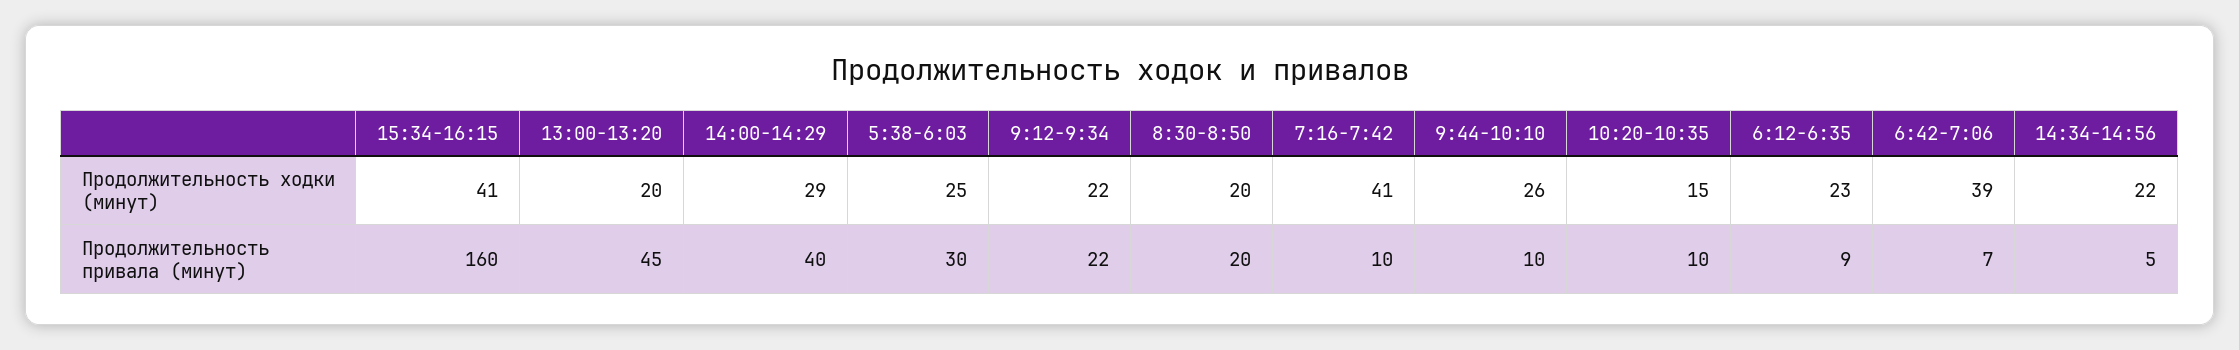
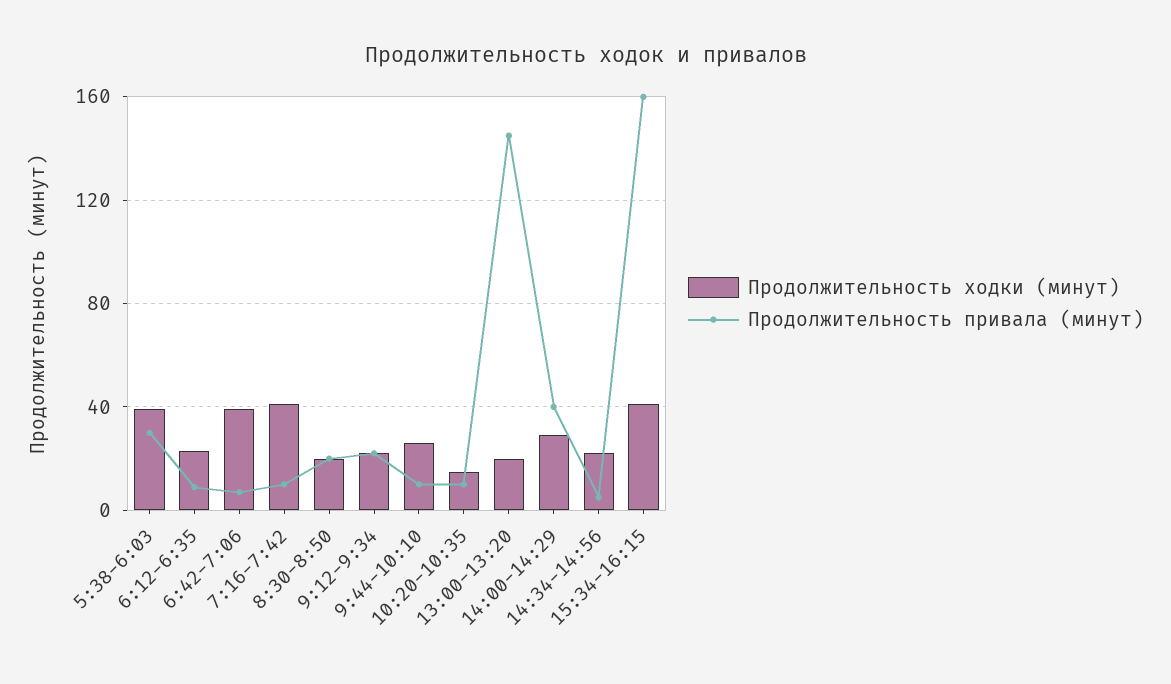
  {
    "Продолжительность ходки (минут)": {
      "15:34-16:15": 41,
      "13:00-13:20": 20,
      "14:00-14:29": 29,
-     "5:38-6:03": 25,
+     "5:38-6:03": 40,
      "9:12-9:34": 22,
      "8:30-8:50": 20,
      "7:16-7:42": 41,
      "9:44-10:10": 26,
      "10:20-10:35": 15,
      "6:12-6:35": 23,
      "6:42-7:06": 39,
      "14:34-14:56": 22
    },
    "Продолжительность привала (минут)": {
      "15:34-16:15": 160,
-     "13:00-13:20": 45,
+     "13:00-13:20": 145,
      "14:00-14:29": 40,
      "5:38-6:03": 30,
      "9:12-9:34": 22,
      "8:30-8:50": 20,
      "7:16-7:42": 10,
      "9:44-10:10": 10,
      "10:20-10:35": 10,
      "6:12-6:35": 9,
      "6:42-7:06": 7,
      "14:34-14:56": 5
    }
  }

